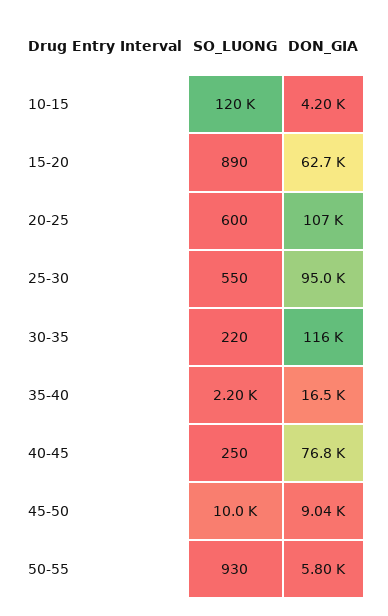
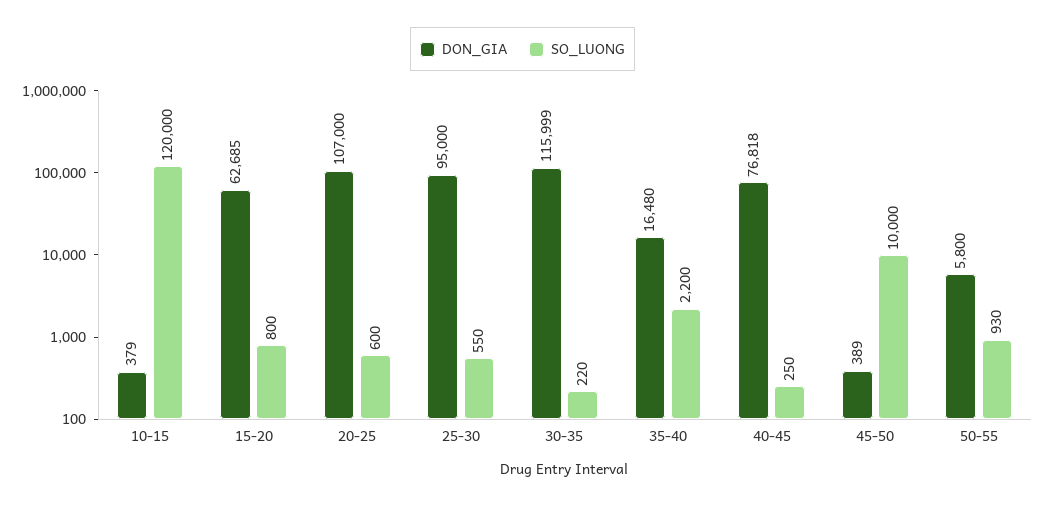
  {
    "SO_LUONG": {
      "10-15": 120000,
-     "15-20": 890,
+     "15-20": 800,
      "20-25": 600,
      "25-30": 550,
      "30-35": 220,
      "35-40": 2200,
      "40-45": 250,
      "45-50": 10000,
      "50-55": 930
    },
    "DON_GIA": {
-     "10-15": 4200,
+     "10-15": 379,
      "15-20": 62685,
      "20-25": 107000,
      "25-30": 95000,
      "30-35": 115999,
      "35-40": 16480,
      "40-45": 76818,
-     "45-50": 9040,
+     "45-50": 389,
      "50-55": 5800
    }
  }

